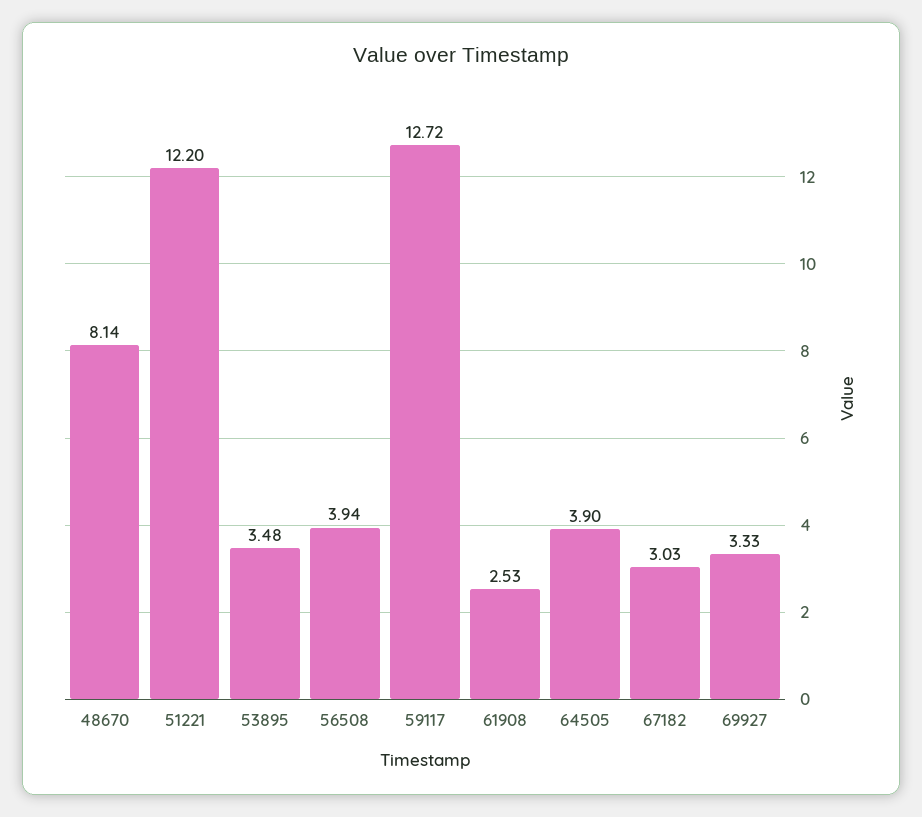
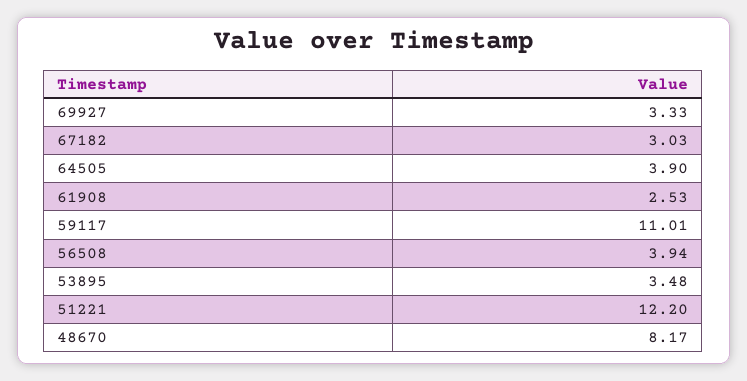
  {
-   "48670": 8.14,
+   "48670": 8.17,
    "51221": 12.2,
    "53895": 3.48,
    "56508": 3.94,
-   "59117": 12.72,
+   "59117": 11.01,
    "61908": 2.53,
    "64505": 3.9,
    "67182": 3.03,
    "69927": 3.33
  }

